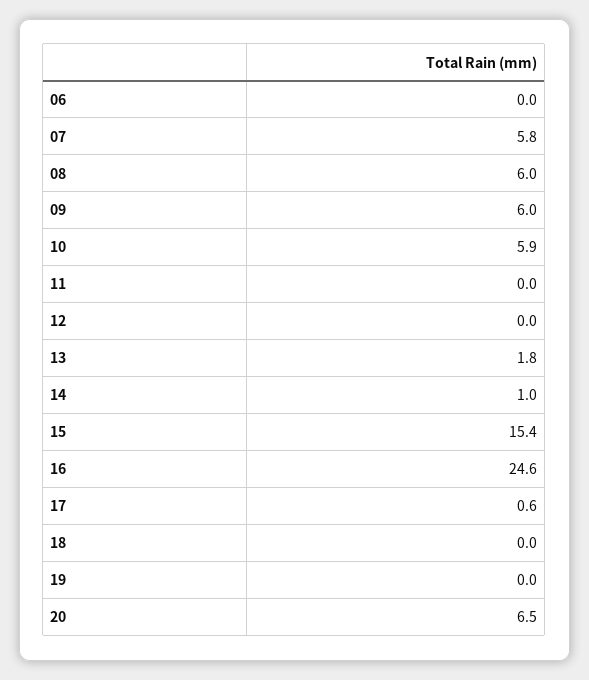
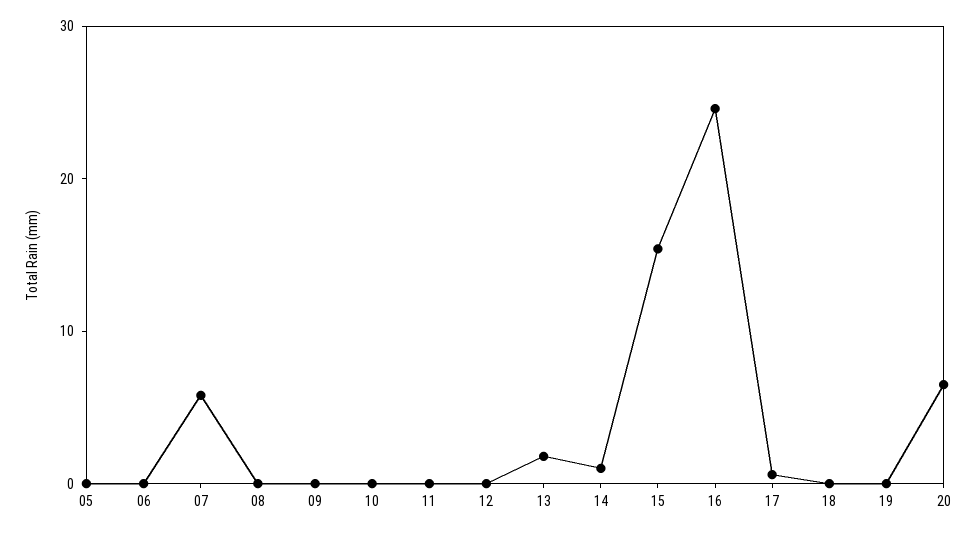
  {
    "06": 0,
    "07": 5.8,
-   "08": 6,
+   "08": 0,
-   "09": 6,
+   "09": 0,
-   "10": 5.9,
+   "10": 0,
    "11": 0,
    "12": 0,
    "13": 1.8,
    "14": 1,
    "15": 15.4,
    "16": 24.6,
    "17": 0.6,
    "18": 0,
    "19": 0,
-   "20": 6.5
+   "20": 6.5,
+   "05": 0
  }

